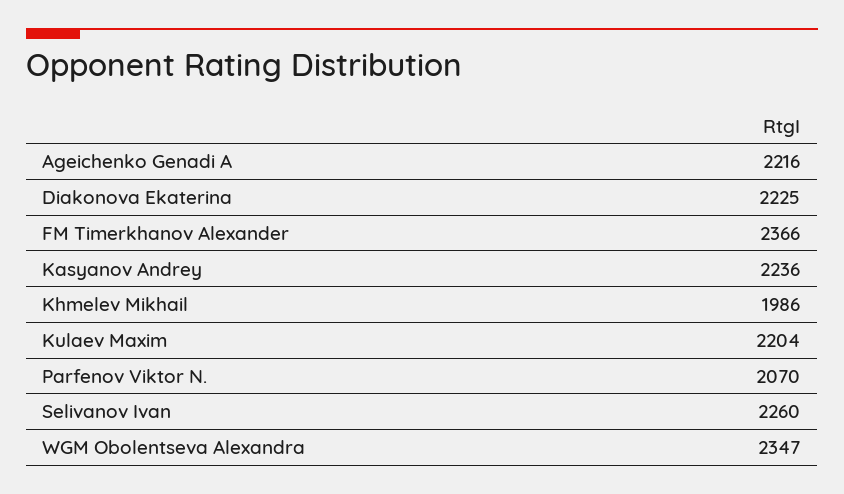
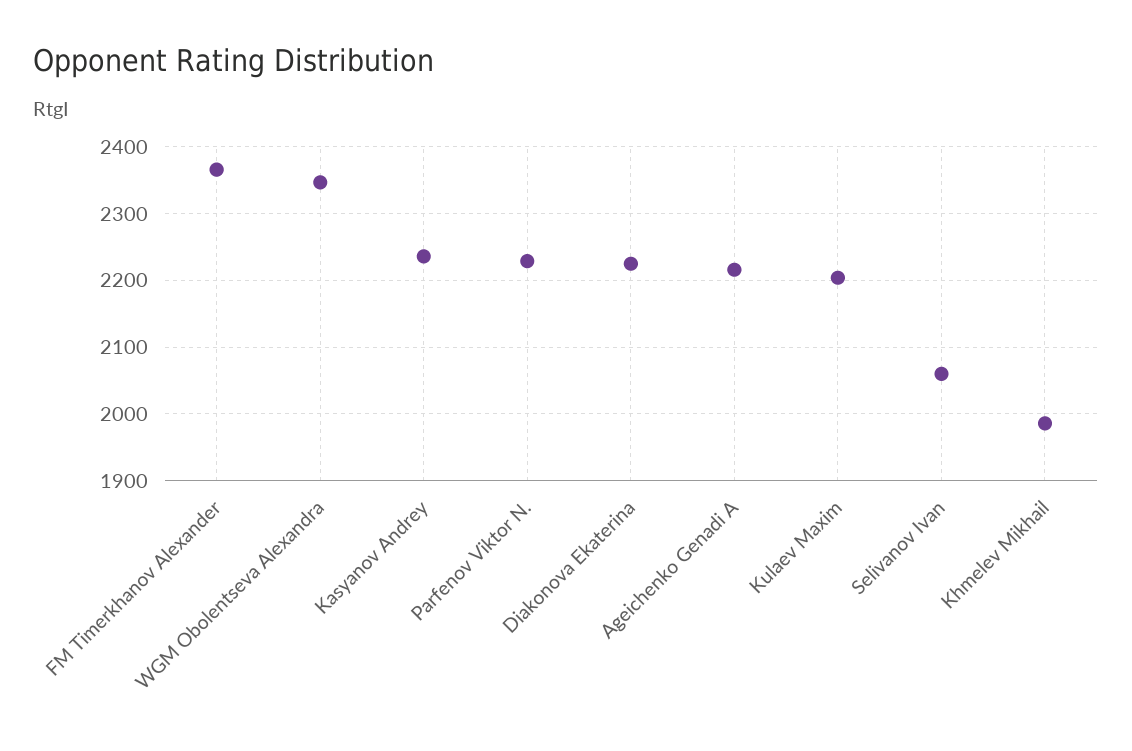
  {
    "Ageichenko Genadi A": 2216,
    "Diakonova Ekaterina": 2225,
    "FM Timerkhanov Alexander": 2366,
    "Kasyanov Andrey": 2236,
    "Khmelev Mikhail": 1986,
    "Kulaev Maxim": 2204,
-   "Parfenov Viktor N.": 2070,
+   "Parfenov Viktor N.": 2230,
-   "Selivanov Ivan": 2260,
+   "Selivanov Ivan": 2060,
    "WGM Obolentseva Alexandra": 2347
  }

